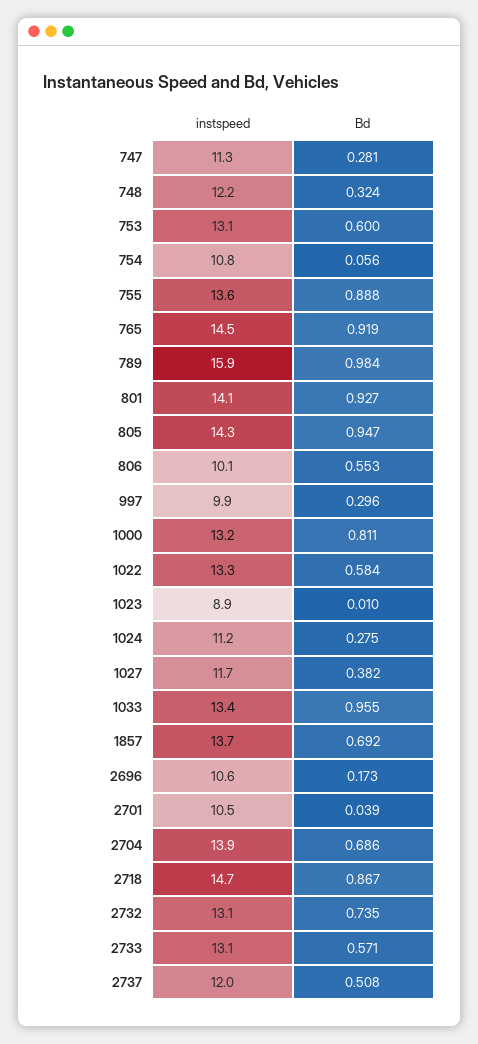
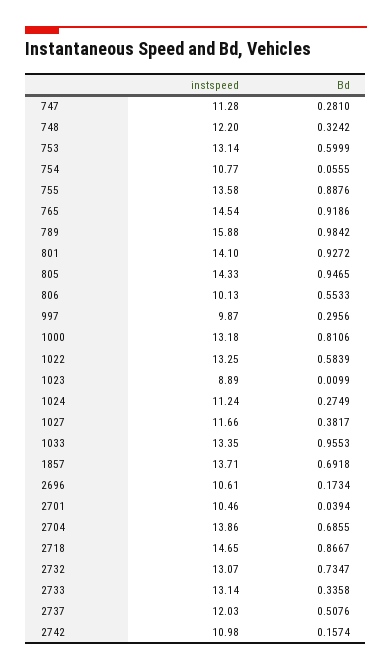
  {
    "instspeed": {
      "747": 11.28,
      "748": 12.2,
      "753": 13.14,
      "754": 10.77,
      "755": 13.58,
      "765": 14.54,
      "789": 15.88,
      "801": 14.1,
      "805": 14.33,
      "806": 10.13,
      "997": 9.87,
      "1000": 13.18,
      "1022": 13.25,
      "1023": 8.89,
      "1024": 11.24,
      "1027": 11.66,
      "1033": 13.35,
      "1857": 13.71,
      "2696": 10.61,
      "2701": 10.46,
      "2704": 13.86,
      "2718": 14.65,
      "2732": 13.07,
      "2733": 13.14,
-     "2737": 12.03
+     "2737": 12.03,
+     "2742": 10.98
    },
    "Bd": {
      "747": 0.281,
      "748": 0.3242,
      "753": 0.5999,
      "754": 0.0555,
      "755": 0.8876,
      "765": 0.9186,
      "789": 0.9842,
      "801": 0.9272,
      "805": 0.9465,
      "806": 0.5533,
      "997": 0.2956,
      "1000": 0.8106,
      "1022": 0.5839,
      "1023": 0.0099,
      "1024": 0.2749,
      "1027": 0.3817,
      "1033": 0.9553,
      "1857": 0.6918,
      "2696": 0.1734,
      "2701": 0.0394,
      "2704": 0.6855,
      "2718": 0.8667,
      "2732": 0.7347,
-     "2733": 0.571,
+     "2733": 0.3358,
-     "2737": 0.5076
+     "2737": 0.5076,
+     "2742": 0.1574
    }
  }

